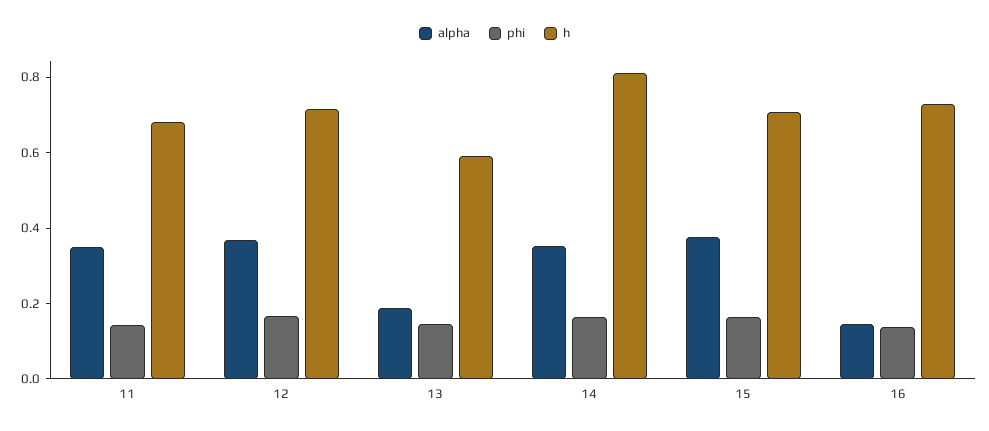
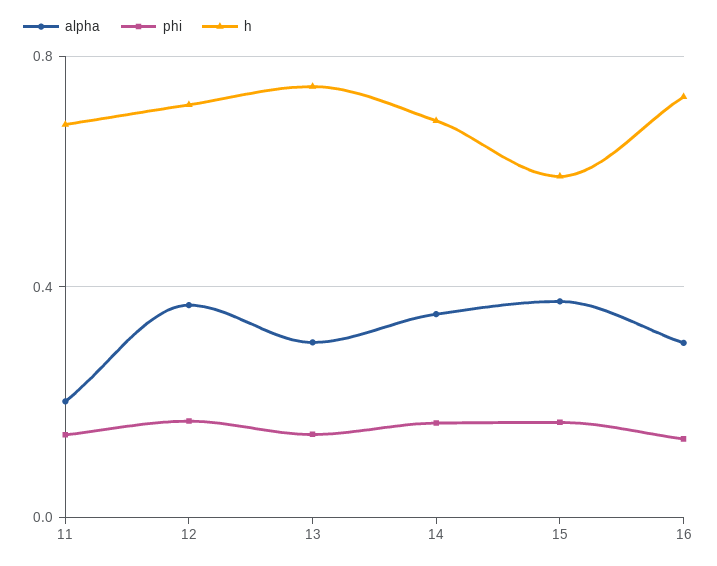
  {
    "alpha": {
-     "11": 0.35,
+     "11": 0.2,
      "12": 0.35,
-     "13": 0.2,
+     "13": 0.3,
      "14": 0.35,
      "15": 0.4,
-     "16": 0.15
+     "16": 0.3
    },
    "phi": {
      "11": 0.15,
      "12": 0.15,
      "13": 0.15,
      "14": 0.15,
      "15": 0.15,
      "16": 0.15
    },
    "h": {
      "11": 0.7,
      "12": 0.7,
-     "13": 0.6,
+     "13": 0.75,
-     "14": 0.8,
+     "14": 0.7,
-     "15": 0.7,
+     "15": 0.6,
      "16": 0.75
    }
  }

